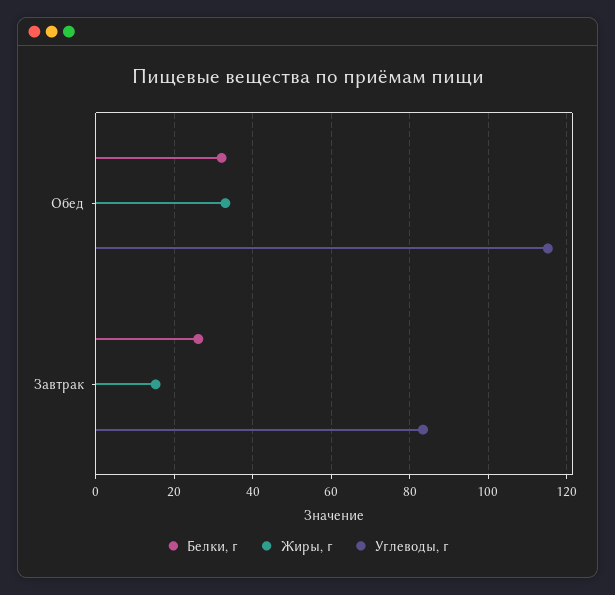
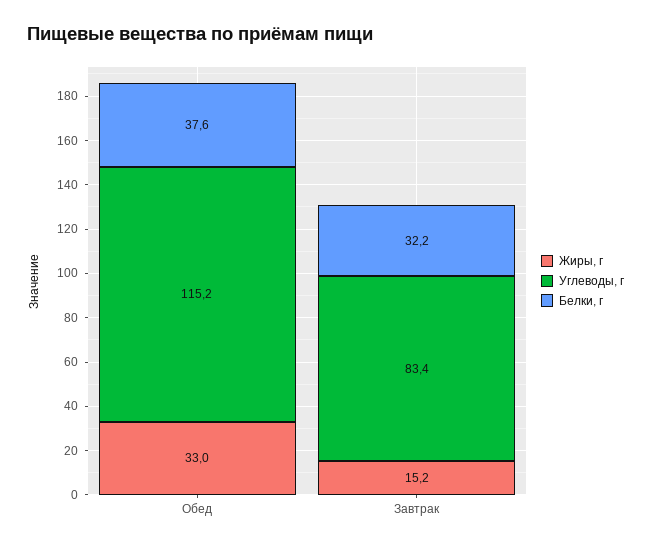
  {
    "Белки, г": {
-     "Обед": 32,
+     "Обед": 37.6,
-     "Завтрак": 26
+     "Завтрак": 32.2
    },
    "Жиры, г": {
      "Обед": 33,
      "Завтрак": 15.2
    },
    "Углеводы, г": {
      "Обед": 115.2,
      "Завтрак": 83.4
    }
  }

